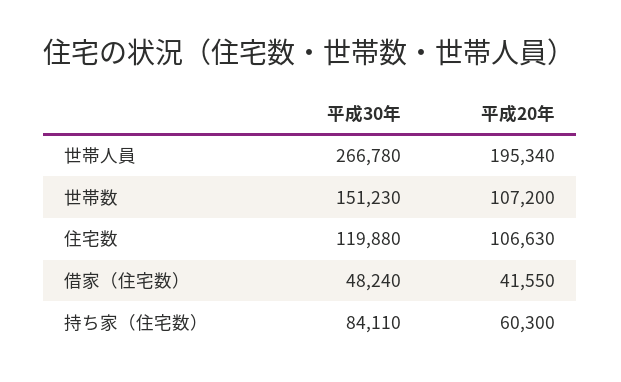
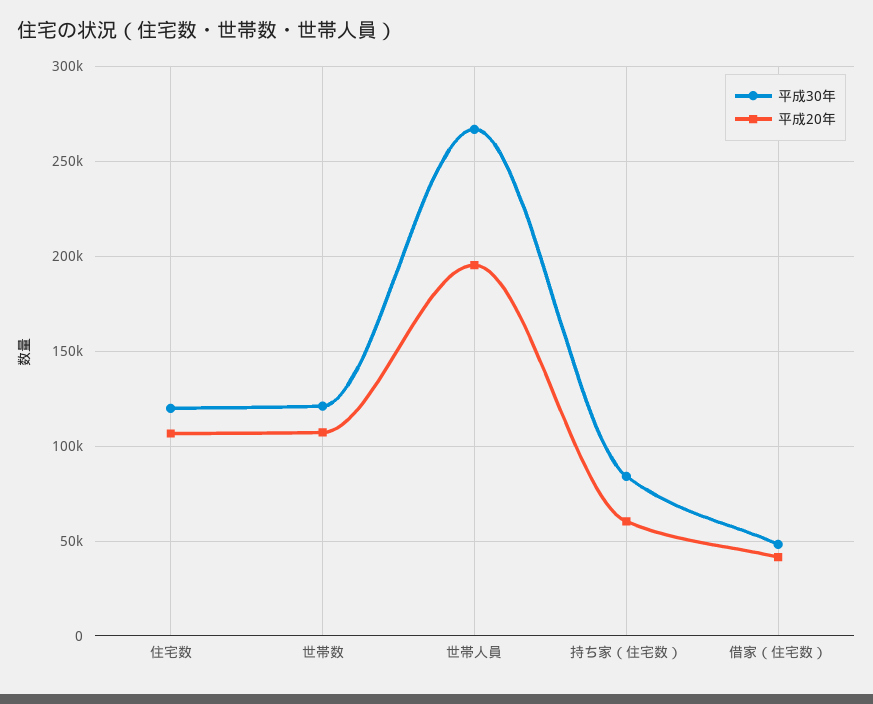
  {
    "平成30年": {
      "世帯人員": 266780,
-     "世帯数": 151230,
+     "世帯数": 120000,
      "住宅数": 119880,
      "借家（住宅数）": 48240,
      "持ち家（住宅数）": 84110
    },
    "平成20年": {
      "世帯人員": 195340,
      "世帯数": 107200,
      "住宅数": 106630,
      "借家（住宅数）": 41550,
      "持ち家（住宅数）": 60300
    }
  }

